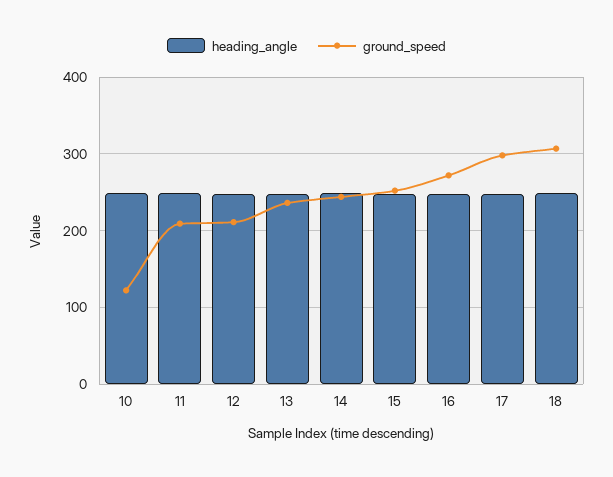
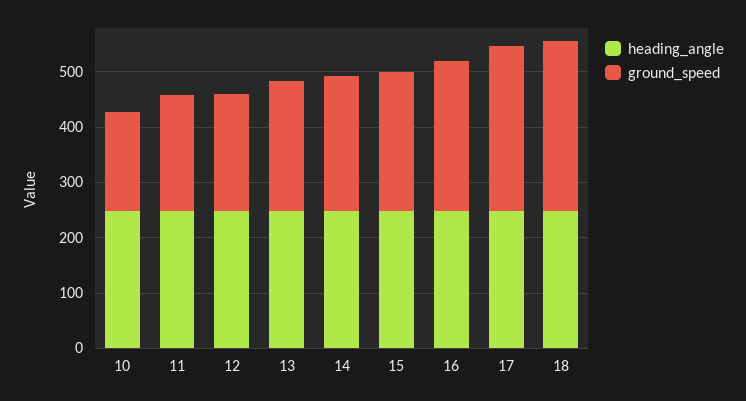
  {
    "heading_angle": {
      "10": 250,
      "11": 250,
      "12": 250,
      "13": 250,
      "14": 250,
      "15": 250,
      "16": 250,
      "17": 250,
      "18": 250
    },
    "ground_speed": {
-     "10": 120,
+     "10": 180,
      "11": 210,
      "12": 210,
      "13": 240,
      "14": 240,
      "15": 250,
      "16": 270,
      "17": 300,
      "18": 310
    }
  }

